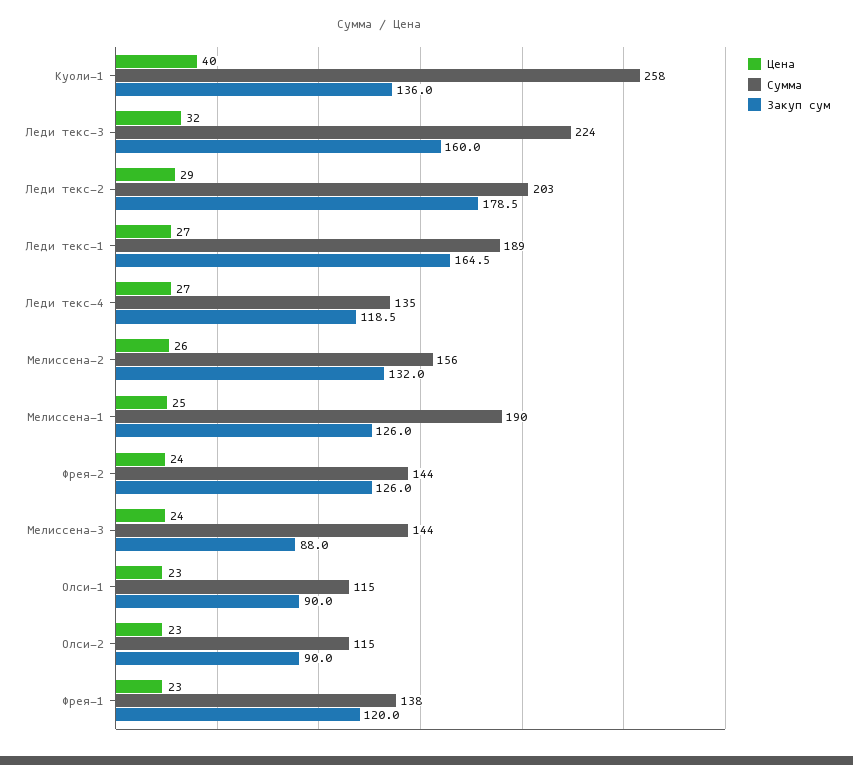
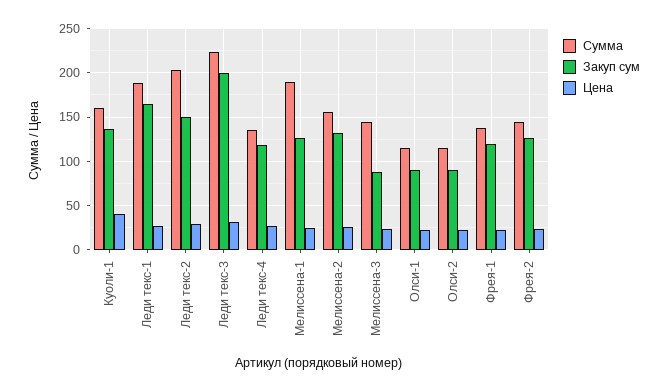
  {
    "Цена": {
      "Куоли-1": 40,
      "Леди текс-3": 32,
      "Леди текс-2": 29,
      "Леди текс-1": 27,
      "Леди текс-4": 27,
      "Мелиссена-2": 26,
      "Мелиссена-1": 25,
      "Фрея-2": 24,
      "Мелиссена-3": 24,
      "Олси-1": 23,
      "Олси-2": 23,
      "Фрея-1": 23
    },
    "Сумма": {
-     "Куоли-1": 258,
+     "Куоли-1": 160,
      "Леди текс-3": 224,
      "Леди текс-2": 203,
      "Леди текс-1": 189,
      "Леди текс-4": 135,
      "Мелиссена-2": 156,
      "Мелиссена-1": 190,
      "Фрея-2": 144,
      "Мелиссена-3": 144,
      "Олси-1": 115,
      "Олси-2": 115,
      "Фрея-1": 138
    },
    "Закуп сум": {
      "Куоли-1": 136,
-     "Леди текс-3": 160,
+     "Леди текс-3": 200,
-     "Леди текс-2": 178.5,
+     "Леди текс-2": 150,
      "Леди текс-1": 164.5,
      "Леди текс-4": 118.5,
      "Мелиссена-2": 132,
      "Мелиссена-1": 126,
      "Фрея-2": 126,
      "Мелиссена-3": 88,
      "Олси-1": 90,
      "Олси-2": 90,
      "Фрея-1": 120
    }
  }

